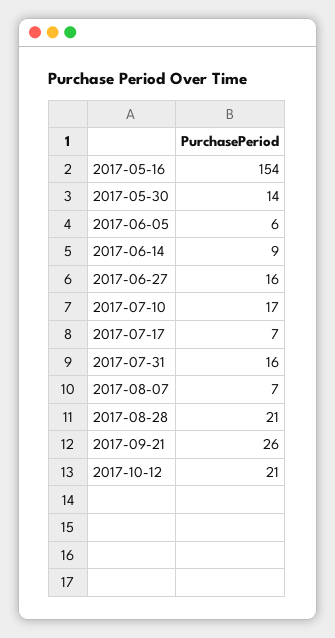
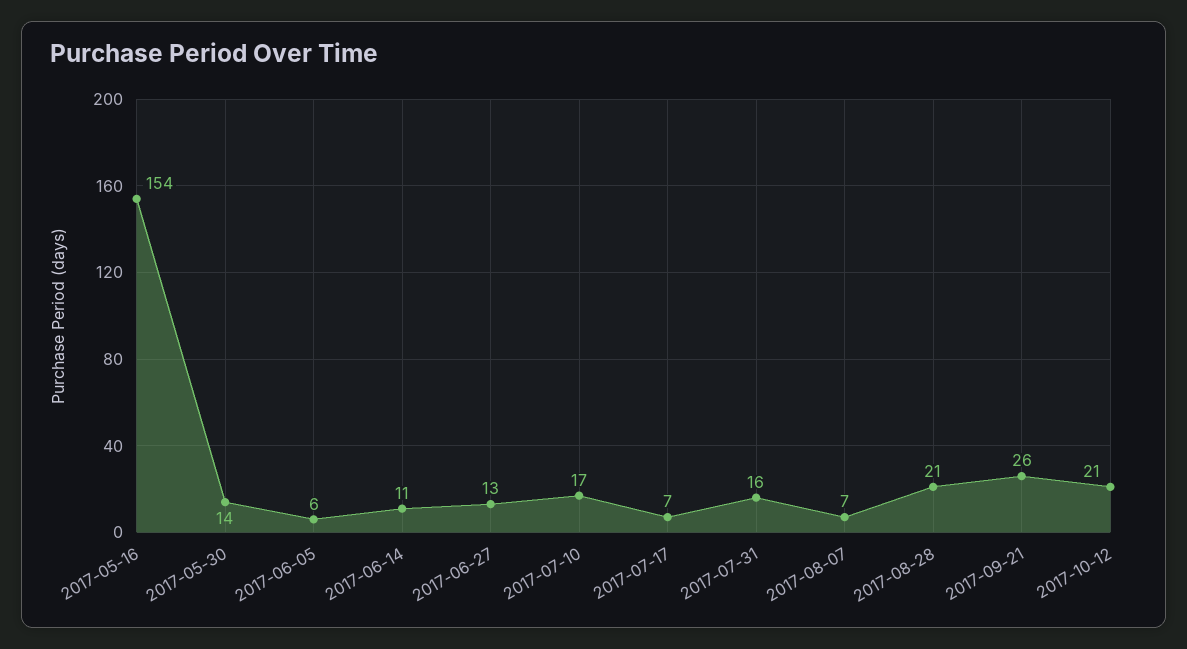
  {
    "2017-05-16": 154,
    "2017-05-30": 14,
    "2017-06-05": 6,
-   "2017-06-14": 9,
+   "2017-06-14": 11,
-   "2017-06-27": 16,
+   "2017-06-27": 13,
    "2017-07-10": 17,
    "2017-07-17": 7,
    "2017-07-31": 16,
    "2017-08-07": 7,
    "2017-08-28": 21,
    "2017-09-21": 26,
    "2017-10-12": 21
  }

